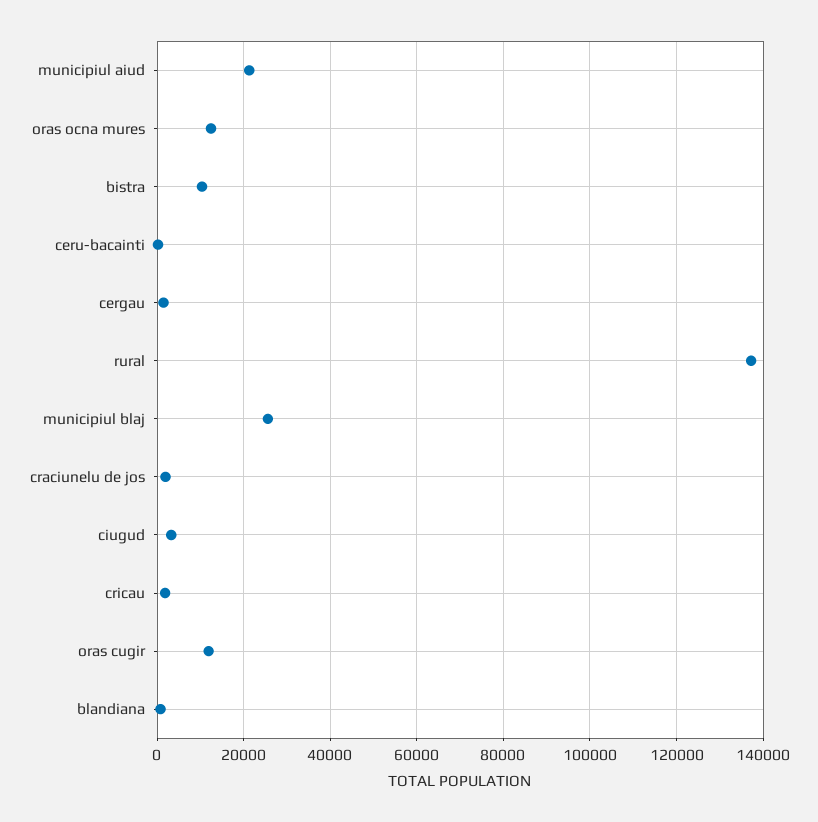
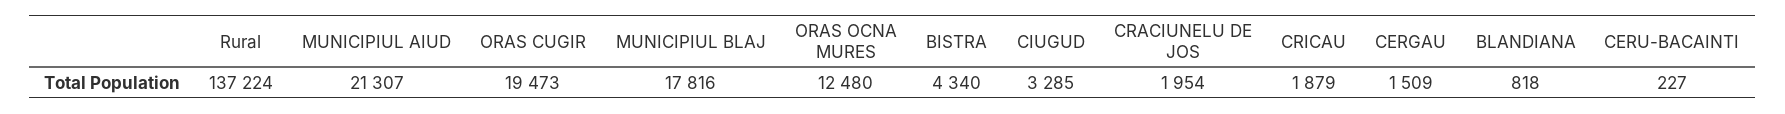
  {
    "municipiul aiud": 21307,
    "oras ocna mures": 12480,
-   "bistra": 10000,
+   "bistra": 4340,
    "ceru-bacainti": 227,
    "cergau": 1509,
    "rural": 137224,
-   "municipiul blaj": 26000,
+   "municipiul blaj": 17816,
    "craciunelu de jos": 1954,
    "ciugud": 3285,
    "cricau": 1879,
-   "oras cugir": 12000,
+   "oras cugir": 19473,
    "blandiana": 818
  }

